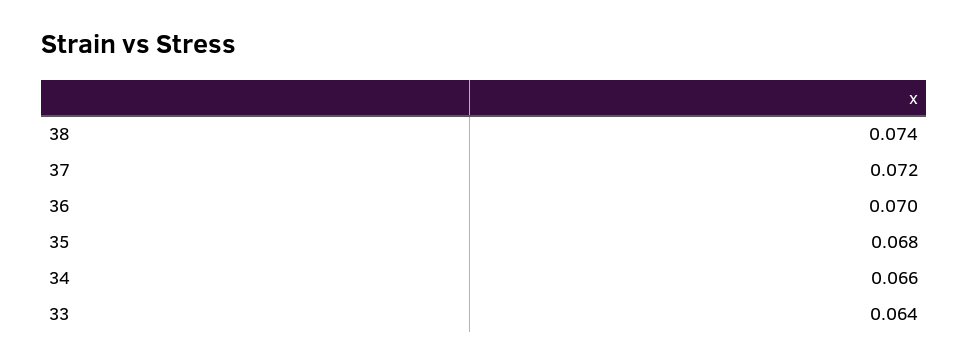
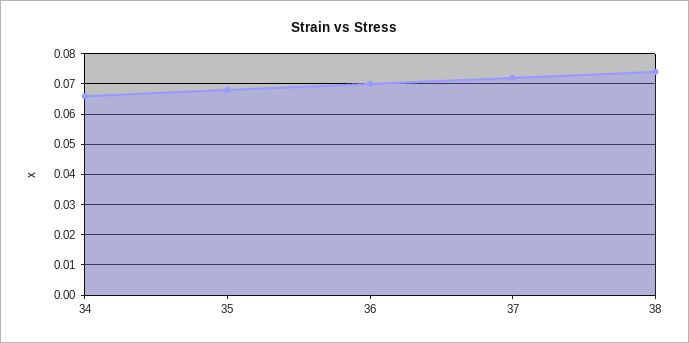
  {
    "38": 0.074,
    "37": 0.072,
    "36": 0.07,
    "35": 0.068,
-   "34": 0.066,
+   "34": 0.066
-   "33": 0.064
  }

